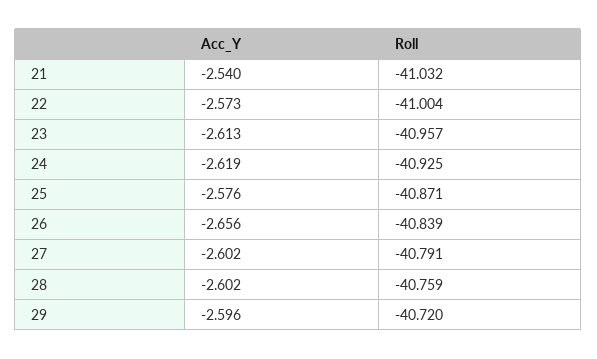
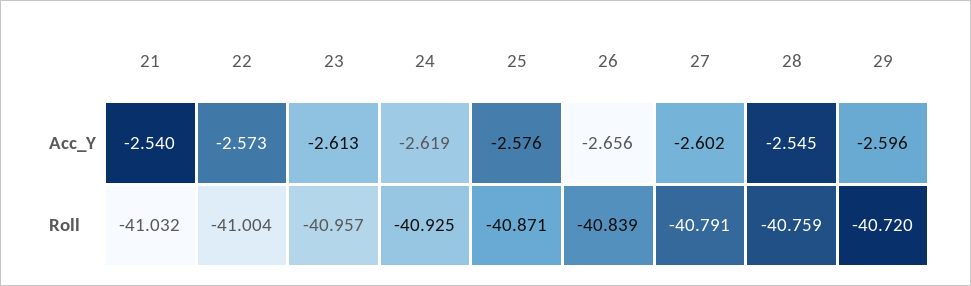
  {
    "Acc_Y": {
      "21": -2.54,
      "22": -2.573,
      "23": -2.613,
      "24": -2.619,
      "25": -2.576,
      "26": -2.656,
      "27": -2.602,
-     "28": -2.602,
+     "28": -2.545,
      "29": -2.596
    },
    "Roll": {
      "21": -41.032,
      "22": -41.004,
      "23": -40.957,
      "24": -40.925,
      "25": -40.871,
      "26": -40.839,
      "27": -40.791,
      "28": -40.759,
      "29": -40.72
    }
  }

